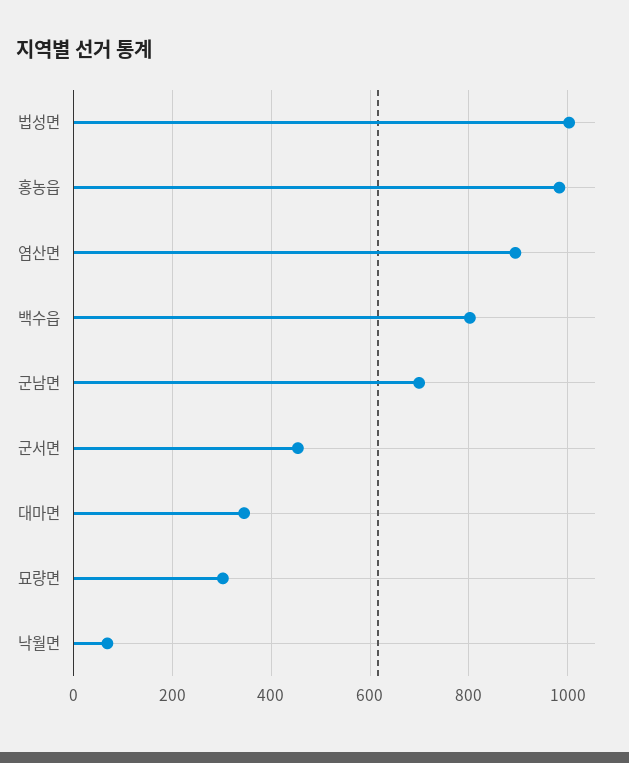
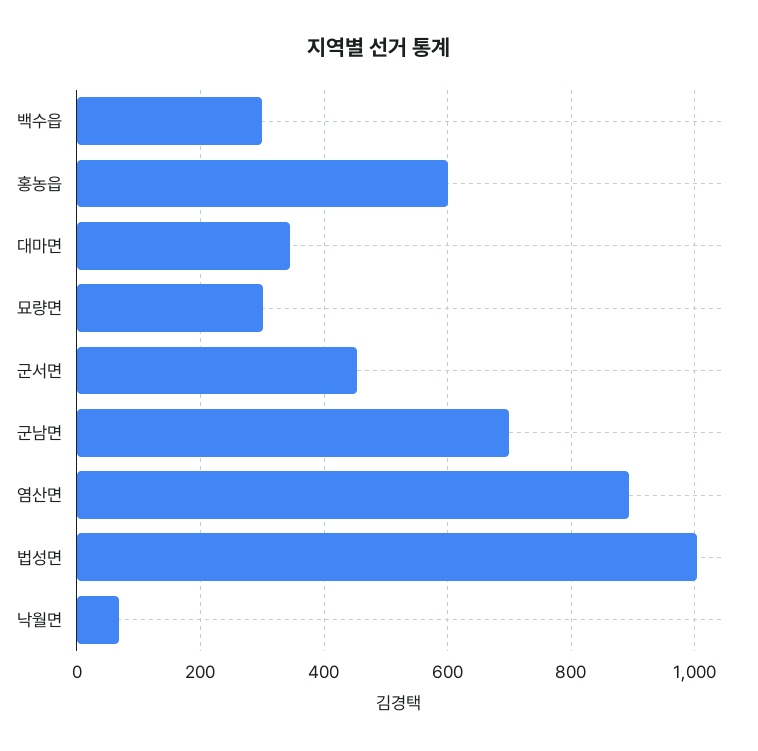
  {
    "법성면": 1000,
-   "홍농읍": 980,
+   "홍농읍": 600,
    "염산면": 900,
-   "백수읍": 800,
+   "백수읍": 300,
    "군남면": 700,
    "군서면": 460,
    "대마면": 340,
    "묘량면": 300,
    "낙월면": 60
  }

